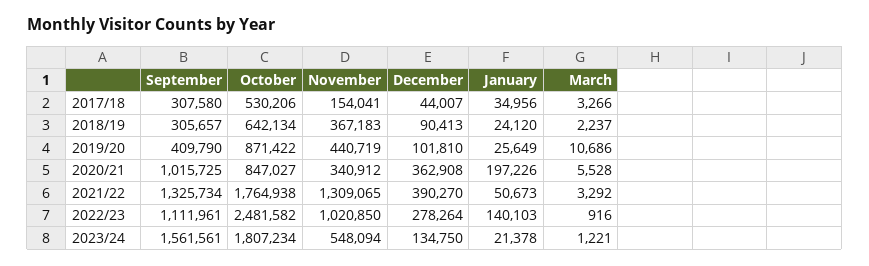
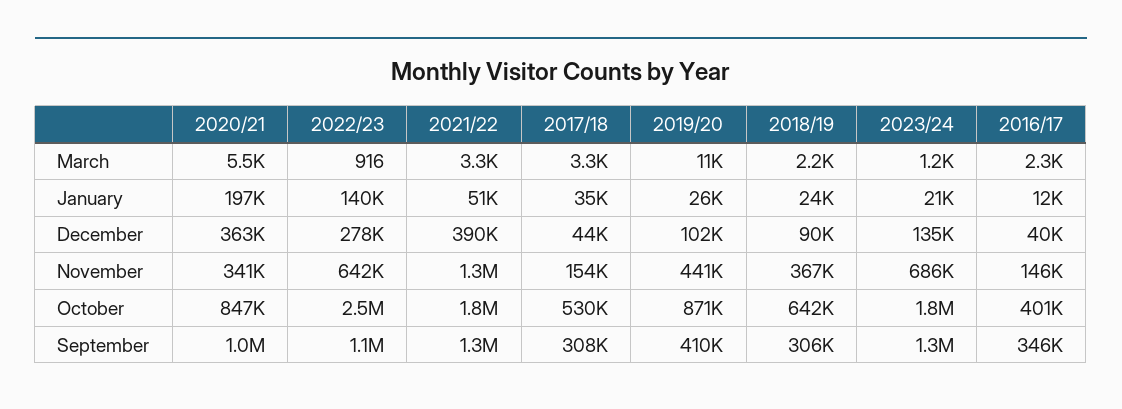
  {
    "September": {
      "2017/18": 307580,
      "2018/19": 305657,
      "2019/20": 409790,
      "2020/21": 1015725,
      "2021/22": 1325734,
      "2022/23": 1111961,
-     "2023/24": 1561561
+     "2023/24": 1300000,
+     "2016/17": 346000
    },
    "October": {
      "2017/18": 530206,
      "2018/19": 642134,
      "2019/20": 871422,
      "2020/21": 847027,
      "2021/22": 1764938,
      "2022/23": 2481582,
-     "2023/24": 1807234
+     "2023/24": 1807234,
+     "2016/17": 401000
    },
    "November": {
      "2017/18": 154041,
      "2018/19": 367183,
      "2019/20": 440719,
      "2020/21": 340912,
      "2021/22": 1309065,
-     "2022/23": 1020850,
+     "2022/23": 642000,
-     "2023/24": 548094
+     "2023/24": 686000,
+     "2016/17": 146000
    },
    "December": {
      "2017/18": 44007,
      "2018/19": 90413,
      "2019/20": 101810,
      "2020/21": 362908,
      "2021/22": 390270,
      "2022/23": 278264,
-     "2023/24": 134750
+     "2023/24": 134750,
+     "2016/17": 40000
    },
    "January": {
      "2017/18": 34956,
      "2018/19": 24120,
      "2019/20": 25649,
      "2020/21": 197226,
      "2021/22": 50673,
      "2022/23": 140103,
-     "2023/24": 21378
+     "2023/24": 21378,
+     "2016/17": 12000
    },
    "March": {
      "2017/18": 3266,
      "2018/19": 2237,
      "2019/20": 10686,
      "2020/21": 5528,
      "2021/22": 3292,
      "2022/23": 916,
-     "2023/24": 1221
+     "2023/24": 1221,
+     "2016/17": 2300
    }
  }

